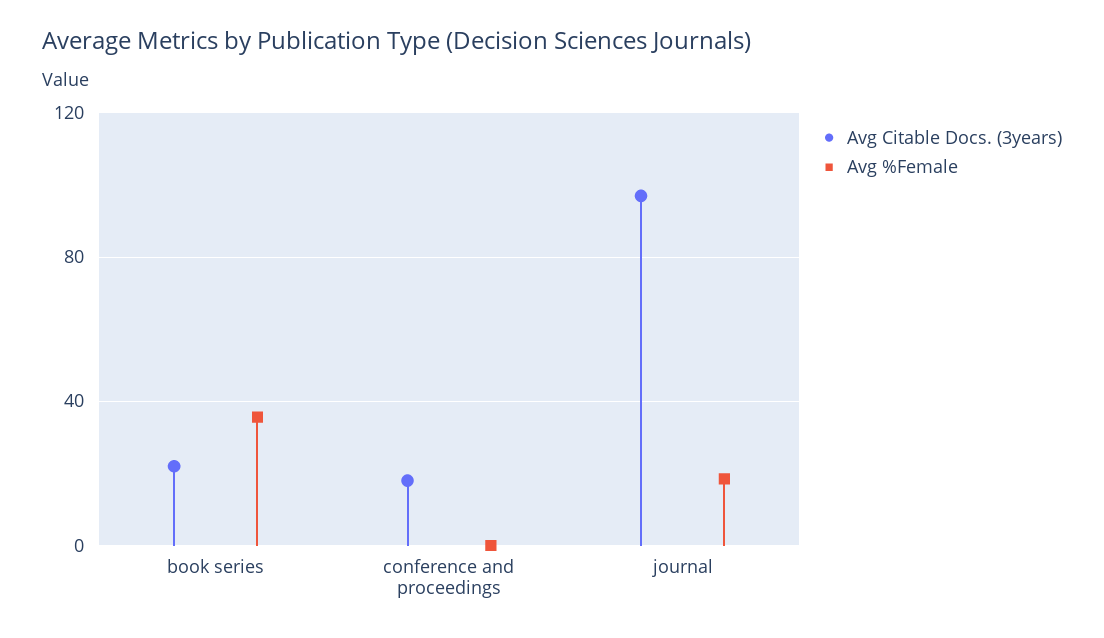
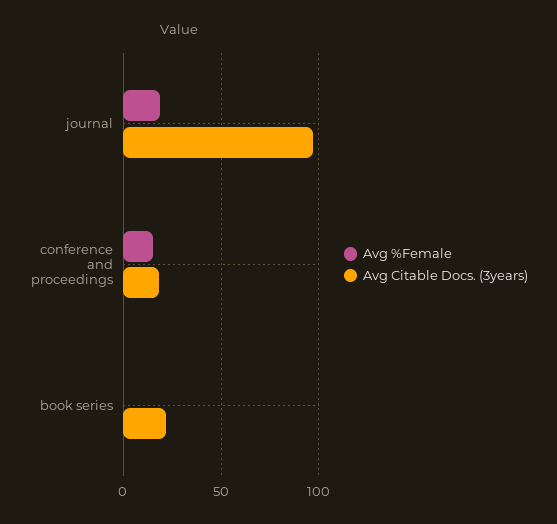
  {
    "Avg Citable Docs. (3years)": {
      "book series": 20,
      "conference and proceedings": 20,
      "journal": 95
    },
    "Avg %Female": {
-     "book series": 35,
+     "book series": 0,
-     "conference and proceedings": 0,
+     "conference and proceedings": 15,
      "journal": 20
    }
  }

